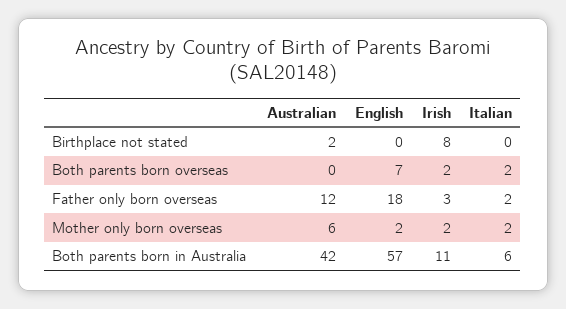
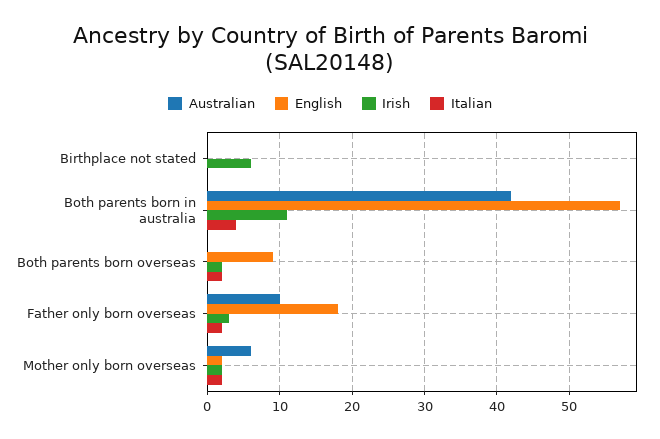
  {
    "Australian": {
-     "Birthplace not stated": 2,
+     "Birthplace not stated": 0,
      "Both parents born overseas": 0,
-     "Father only born overseas": 12,
+     "Father only born overseas": 10,
      "Mother only born overseas": 6,
      "Both parents born in Australia": 42
    },
    "English": {
      "Birthplace not stated": 0,
-     "Both parents born overseas": 7,
+     "Both parents born overseas": 9,
      "Father only born overseas": 18,
      "Mother only born overseas": 2,
      "Both parents born in Australia": 57
    },
    "Irish": {
-     "Birthplace not stated": 8,
+     "Birthplace not stated": 6,
      "Both parents born overseas": 2,
      "Father only born overseas": 3,
      "Mother only born overseas": 2,
      "Both parents born in Australia": 11
    },
    "Italian": {
      "Birthplace not stated": 0,
      "Both parents born overseas": 2,
      "Father only born overseas": 2,
      "Mother only born overseas": 2,
-     "Both parents born in Australia": 6
+     "Both parents born in Australia": 4
    }
  }

